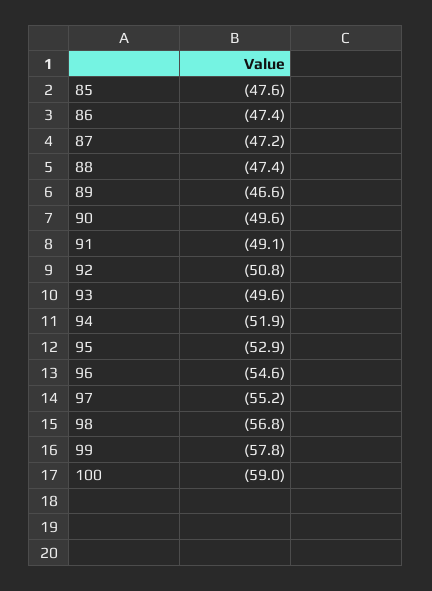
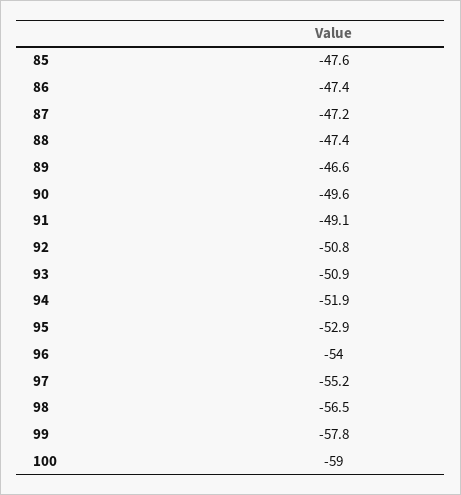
  {
    "85": -47.6,
    "86": -47.4,
    "87": -47.2,
    "88": -47.4,
    "89": -46.6,
    "90": -49.6,
    "91": -49.1,
    "92": -50.8,
-   "93": -49.6,
+   "93": -50.9,
    "94": -51.9,
    "95": -52.9,
-   "96": -54.6,
+   "96": -54,
    "97": -55.2,
-   "98": -56.8,
+   "98": -56.5,
    "99": -57.8,
    "100": -59
  }

